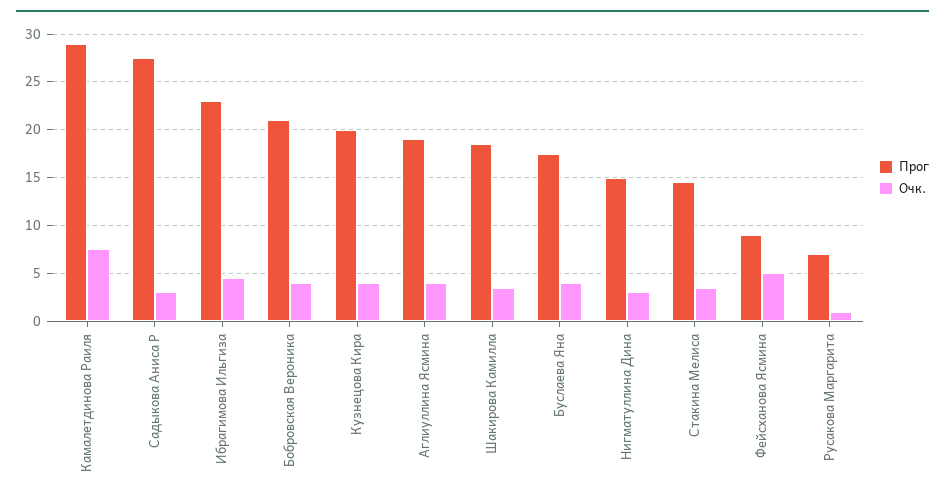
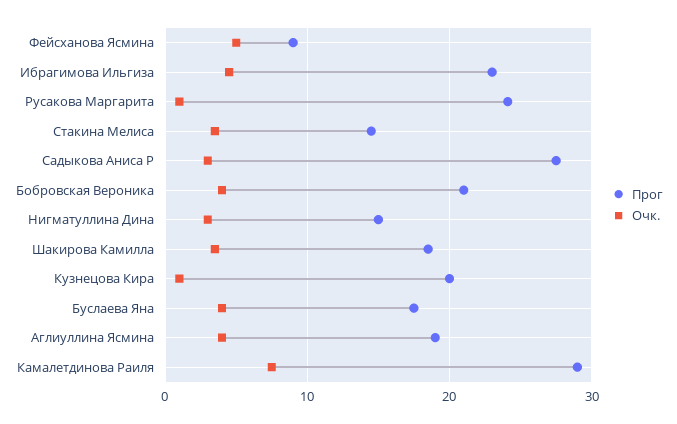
  {
    "Прог": {
      "Камалетдинова Раиля": 29,
      "Садыкова Аниса Р": 28,
      "Ибрагимова Ильгиза": 23,
      "Бобровская Вероника": 21,
      "Кузнецова Кира": 20,
      "Аглиуллина Ясмина": 19,
      "Шакирова Камилла": 19,
      "Буслаева Яна": 18,
      "Нигматуллина Дина": 15,
      "Стакина Мелиса": 15,
      "Фейсханова Ясмина": 9,
-     "Русакова Маргарита": 7
+     "Русакова Маргарита": 24
    },
    "Очк.": {
      "Камалетдинова Раиля": 8,
      "Садыкова Аниса Р": 3,
      "Ибрагимова Ильгиза": 5,
      "Бобровская Вероника": 4,
-     "Кузнецова Кира": 4,
+     "Кузнецова Кира": 1,
      "Аглиуллина Ясмина": 4,
      "Шакирова Камилла": 4,
      "Буслаева Яна": 4,
      "Нигматуллина Дина": 3,
      "Стакина Мелиса": 4,
      "Фейсханова Ясмина": 5,
      "Русакова Маргарита": 1
    }
  }

